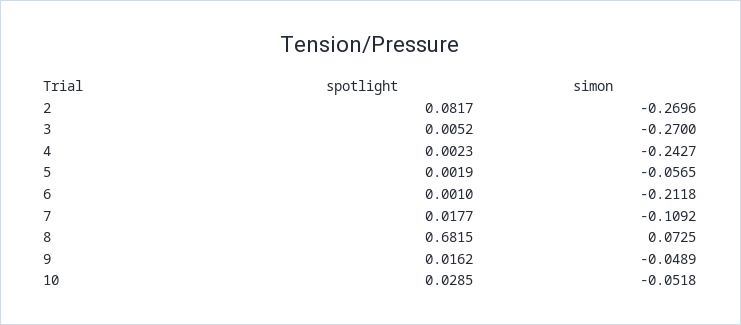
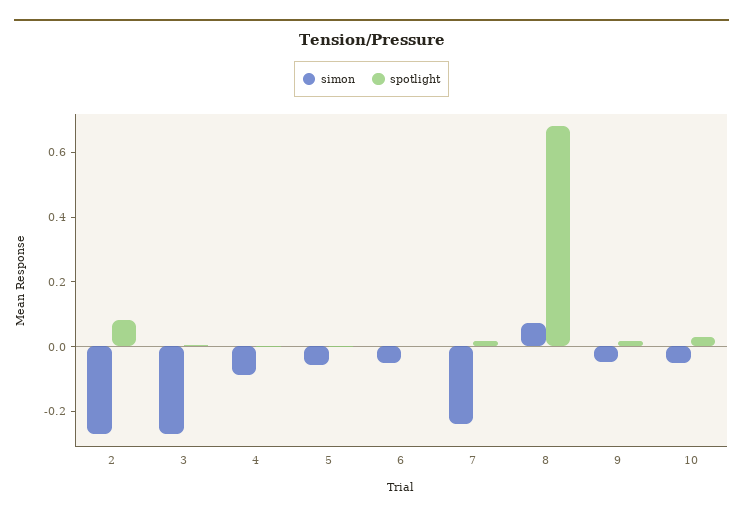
  {
    "spotlight": {
      "2": 0.0817,
      "3": 0.0052,
      "4": 0.0023,
      "5": 0.0019,
      "6": 0.001,
      "7": 0.0177,
      "8": 0.6815,
      "9": 0.0162,
      "10": 0.0285
    },
    "simon": {
      "2": -0.2696,
      "3": -0.27,
-     "4": -0.2427,
+     "4": -0.1,
      "5": -0.0565,
-     "6": -0.2118,
+     "6": -0.05,
-     "7": -0.1092,
+     "7": -0.25,
      "8": 0.0725,
      "9": -0.0489,
      "10": -0.0518
    }
  }

